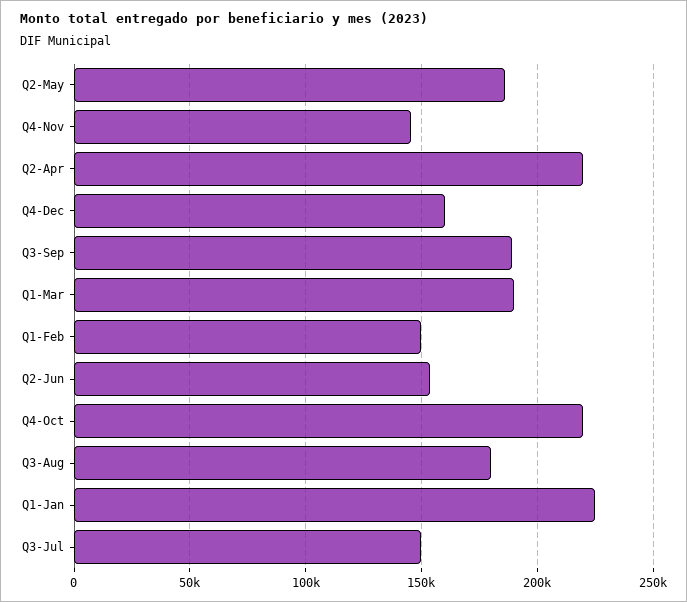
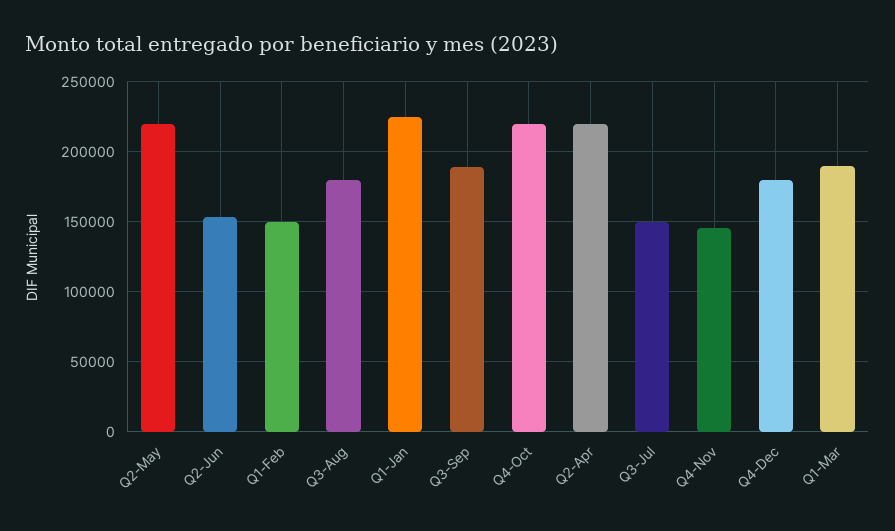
  {
-   "Q2-May": 185000,
+   "Q2-May": 220000,
    "Q4-Nov": 145000,
    "Q2-Apr": 220000,
-   "Q4-Dec": 160000,
+   "Q4-Dec": 180000,
    "Q3-Sep": 190000,
    "Q1-Mar": 190000,
    "Q1-Feb": 150000,
    "Q2-Jun": 155000,
    "Q4-Oct": 220000,
    "Q3-Aug": 180000,
    "Q1-Jan": 225000,
    "Q3-Jul": 150000
  }

